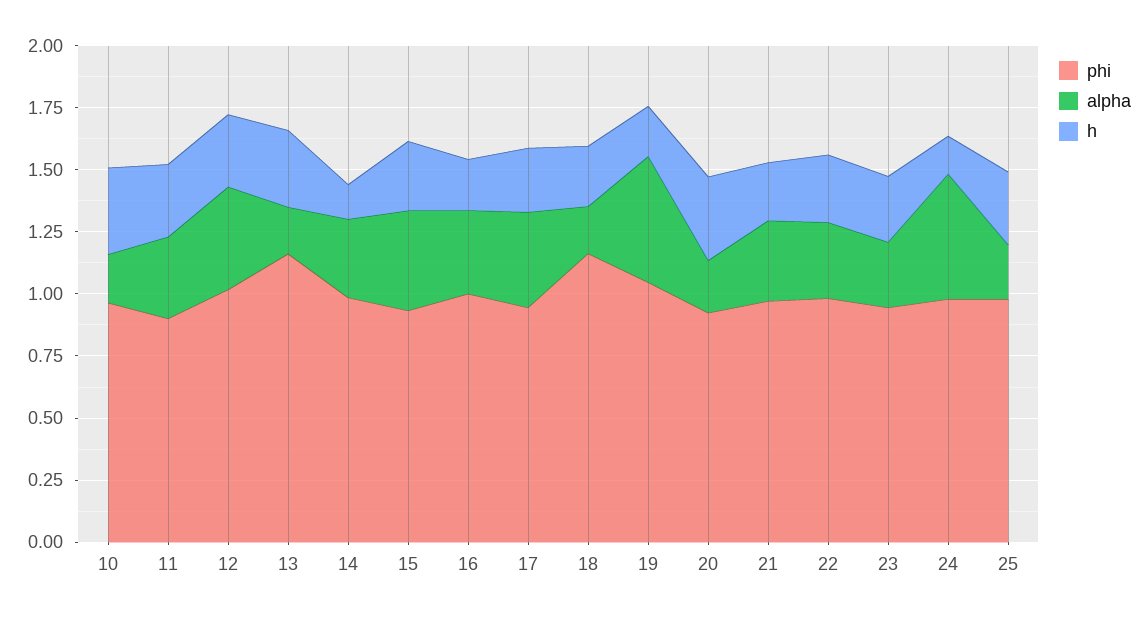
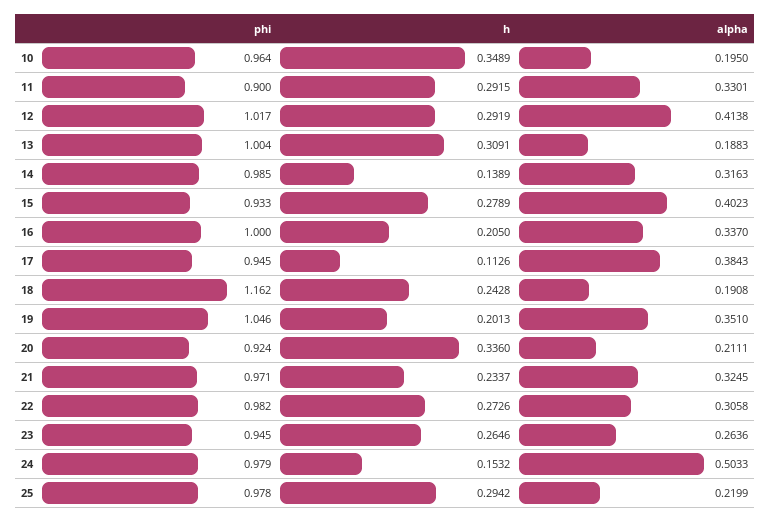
  {
    "phi": {
      "10": 0.964,
      "11": 0.9,
      "12": 1.017,
-     "13": 1.15,
+     "13": 1.004,
      "14": 0.985,
      "15": 0.933,
      "16": 1,
      "17": 0.945,
      "18": 1.162,
      "19": 1.046,
      "20": 0.924,
      "21": 0.971,
      "22": 0.982,
      "23": 0.945,
      "24": 0.979,
      "25": 0.978
    },
    "alpha": {
      "10": 0.195,
      "11": 0.3301,
      "12": 0.4138,
      "13": 0.1883,
      "14": 0.3163,
      "15": 0.4023,
      "16": 0.337,
      "17": 0.3843,
      "18": 0.1908,
-     "19": 0.5,
+     "19": 0.351,
      "20": 0.2111,
      "21": 0.3245,
      "22": 0.3058,
      "23": 0.2636,
      "24": 0.5033,
      "25": 0.2199
    },
    "h": {
      "10": 0.3489,
      "11": 0.2915,
      "12": 0.2919,
      "13": 0.3091,
      "14": 0.1389,
      "15": 0.2789,
      "16": 0.205,
-     "17": 0.25,
+     "17": 0.1126,
      "18": 0.2428,
      "19": 0.2013,
      "20": 0.336,
      "21": 0.2337,
      "22": 0.2726,
      "23": 0.2646,
      "24": 0.1532,
      "25": 0.2942
    }
  }

